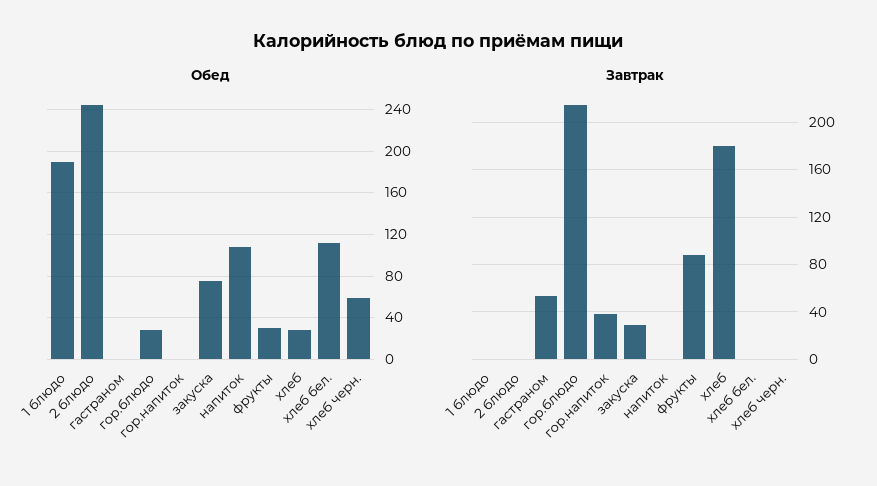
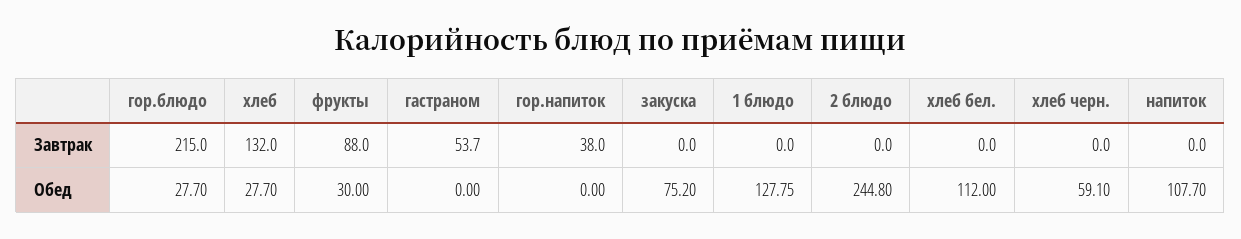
  {
    "Обед": {
-     "1 блюдо": 190,
+     "1 блюдо": 127.75,
      "2 блюдо": 244.8,
      "гастраном": 0,
      "гор.блюдо": 27.7,
      "гор.напиток": 0,
      "закуска": 75.2,
      "напиток": 107.7,
      "фрукты": 30,
      "хлеб": 27.7,
      "хлеб бел.": 112,
      "хлеб черн.": 59.1
    },
    "Завтрак": {
      "1 блюдо": 0,
      "2 блюдо": 0,
      "гастраном": 53.7,
      "гор.блюдо": 215,
      "гор.напиток": 38,
-     "закуска": 30,
+     "закуска": 0,
      "напиток": 0,
      "фрукты": 88,
-     "хлеб": 180,
+     "хлеб": 132,
      "хлеб бел.": 0,
      "хлеб черн.": 0
    }
  }

